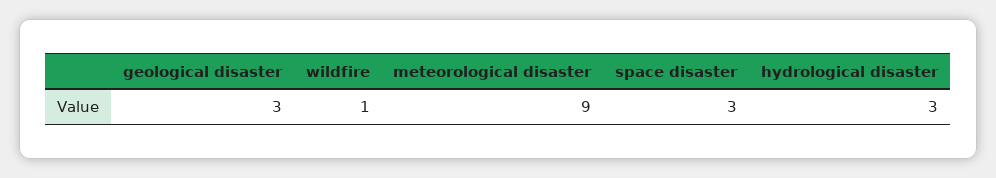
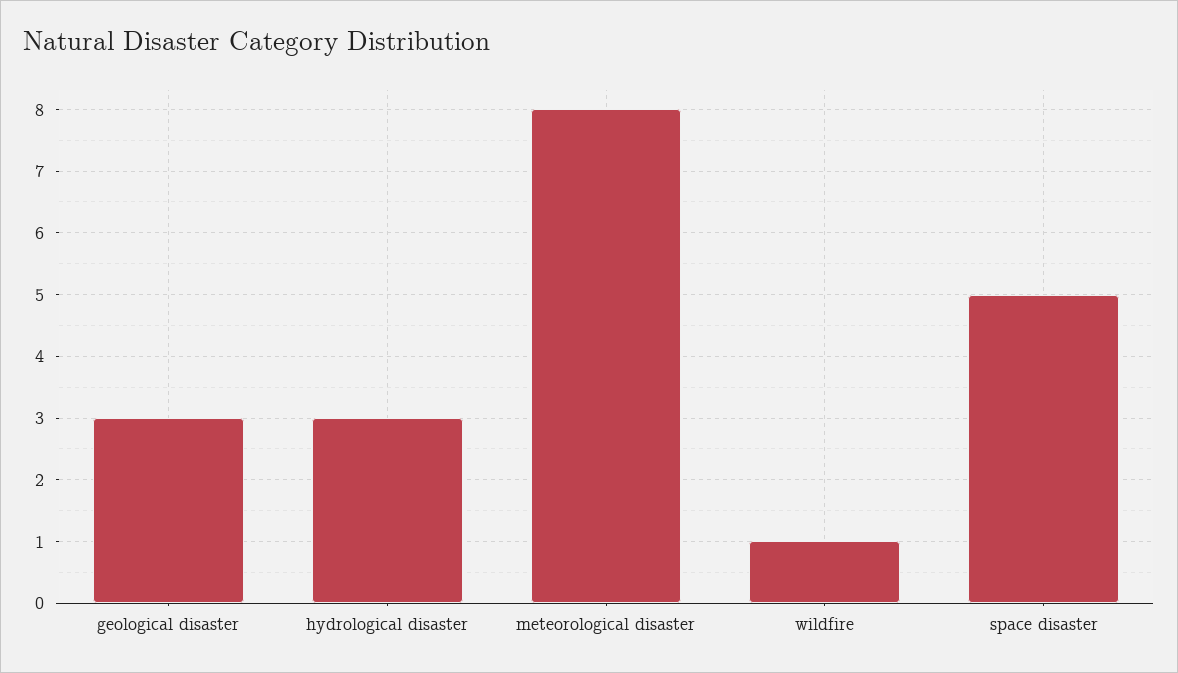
  {
    "geological disaster": 3,
    "wildfire": 1,
-   "meteorological disaster": 9,
+   "meteorological disaster": 8,
-   "space disaster": 3,
+   "space disaster": 5,
    "hydrological disaster": 3
  }

